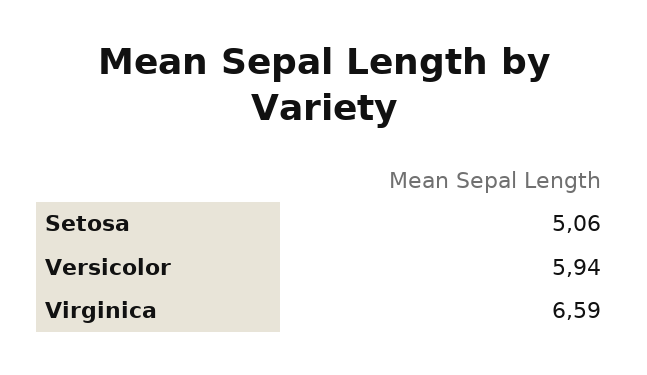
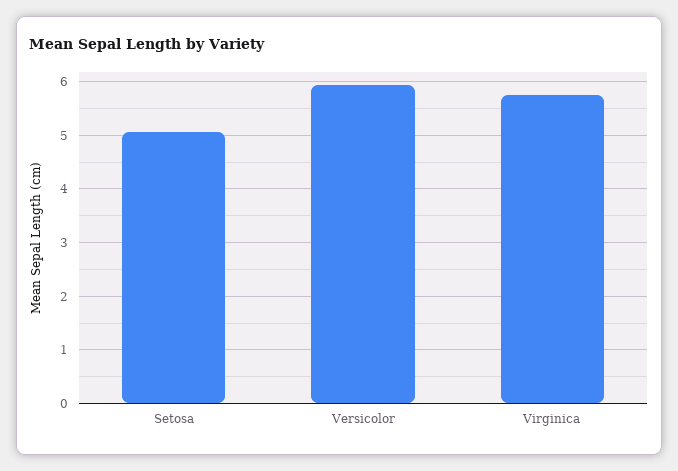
  {
    "Setosa": 5.06,
    "Versicolor": 5.94,
-   "Virginica": 6.59
+   "Virginica": 5.8
  }

